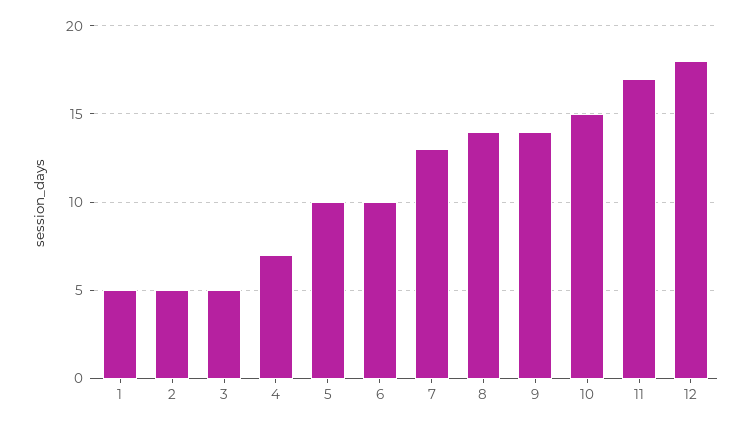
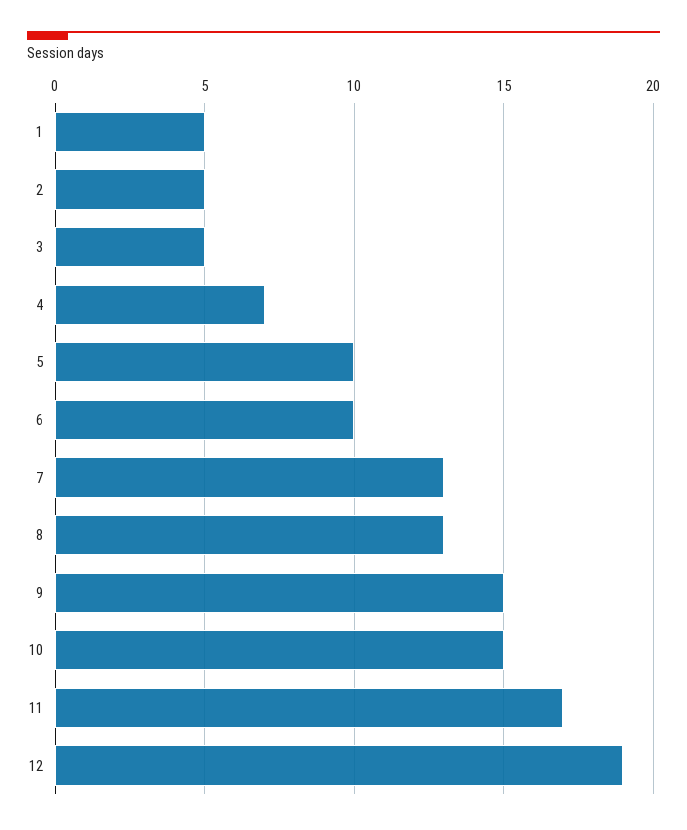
  {
    "1": 5,
    "2": 5,
    "3": 5,
    "4": 7,
    "5": 10,
    "6": 10,
    "7": 13,
-   "8": 14,
+   "8": 13,
-   "9": 14,
+   "9": 15,
    "10": 15,
    "11": 17,
-   "12": 18
+   "12": 19
  }

